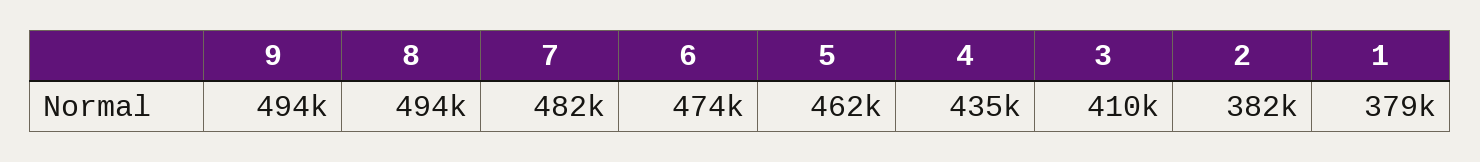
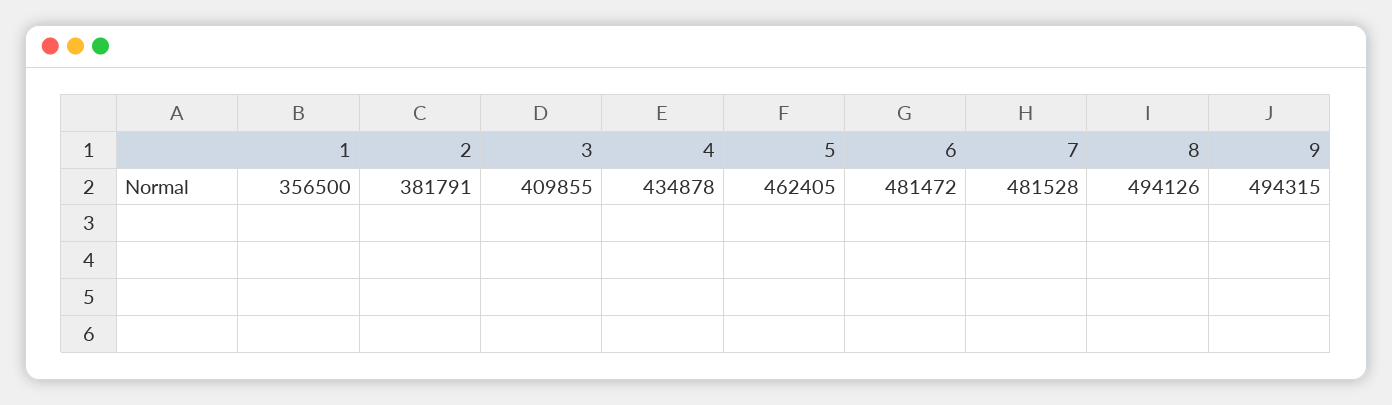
  {
    "9": 494315,
    "8": 494126,
    "7": 481528,
-   "6": 474000,
+   "6": 481472,
    "5": 462405,
    "4": 434878,
    "3": 409855,
    "2": 381791,
-   "1": 379000
+   "1": 356500
  }

